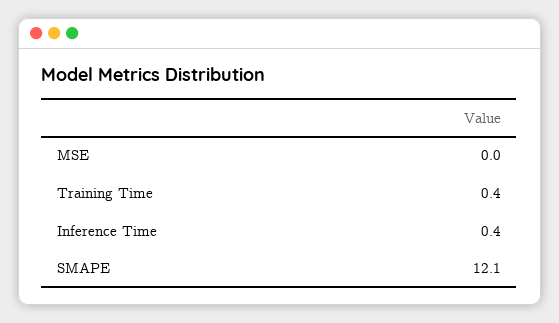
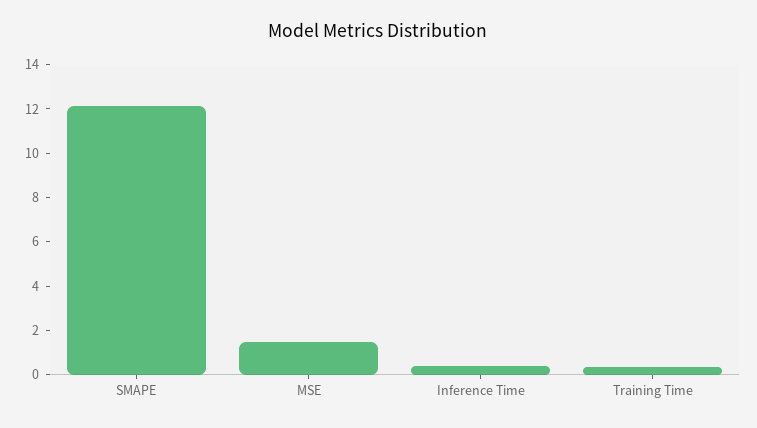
  {
-   "MSE": 0,
+   "MSE": 1.5,
    "Training Time": 0.4,
    "Inference Time": 0.4,
    "SMAPE": 12.1
  }

